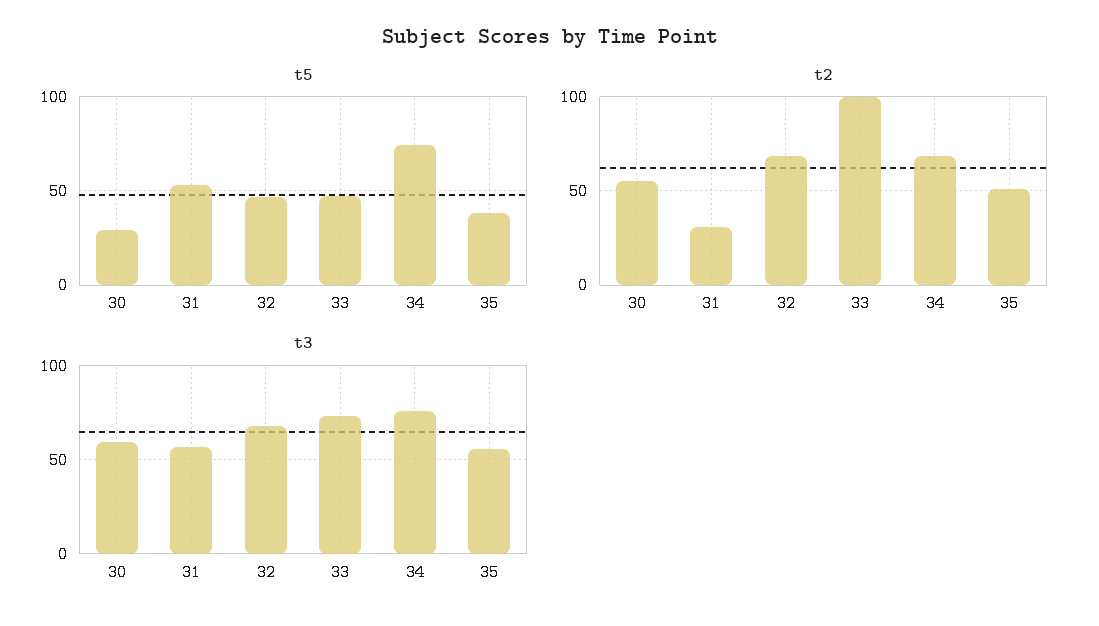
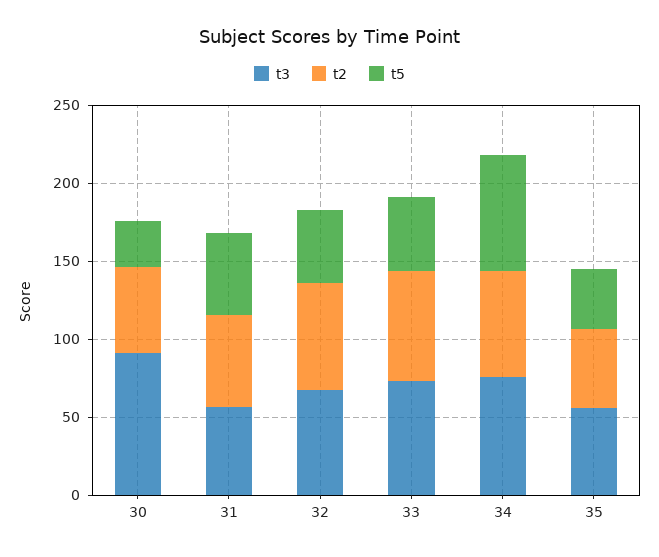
  {
    "t5": {
      "30": 30,
      "31": 55,
      "32": 45,
      "33": 45,
      "34": 75,
      "35": 40
    },
    "t2": {
      "30": 55,
-     "31": 30,
+     "31": 60,
      "32": 70,
-     "33": 100,
+     "33": 70,
      "34": 70,
      "35": 50
    },
    "t3": {
-     "30": 60,
+     "30": 90,
      "31": 55,
      "32": 70,
      "33": 75,
      "34": 75,
      "35": 55
    }
  }

